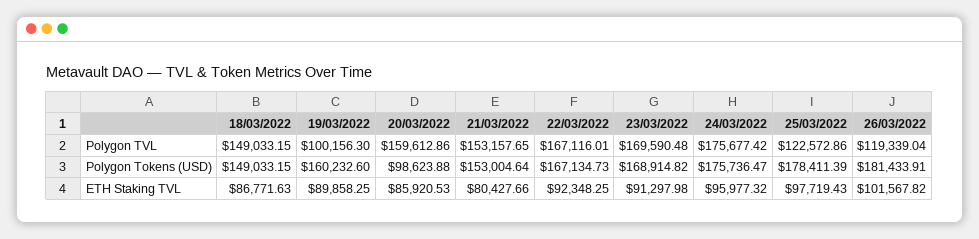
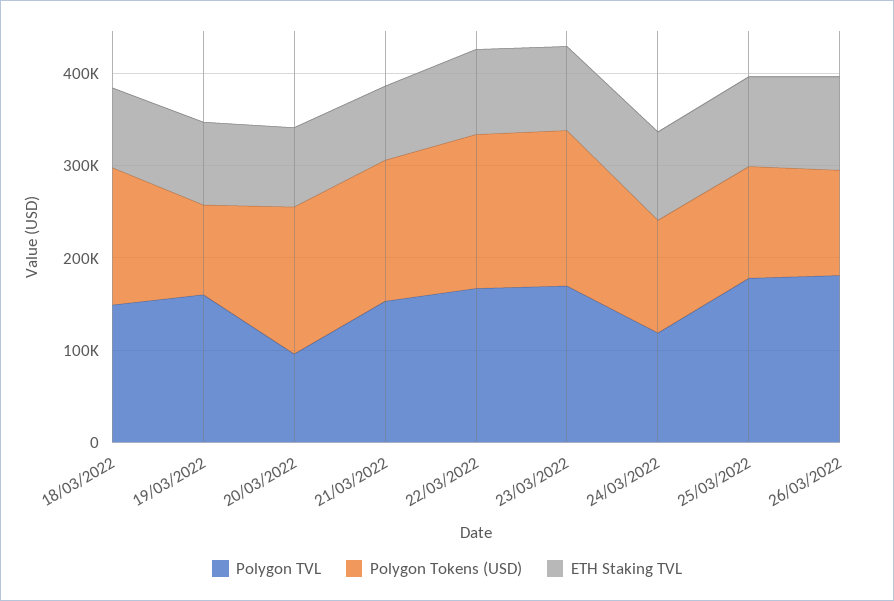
  {
    "Polygon TVL": {
      "18/03/2022": 149033.15,
-     "19/03/2022": 100156.3,
+     "19/03/2022": 160000,
-     "20/03/2022": 159612.86,
+     "20/03/2022": 100000,
      "21/03/2022": 153157.65,
      "22/03/2022": 167116.01,
      "23/03/2022": 169590.48,
-     "24/03/2022": 175677.42,
+     "24/03/2022": 120000,
-     "25/03/2022": 122572.86,
+     "25/03/2022": 180000,
-     "26/03/2022": 119339.04
+     "26/03/2022": 180000
    },
    "Polygon Tokens (USD)": {
      "18/03/2022": 149033.15,
-     "19/03/2022": 160232.6,
+     "19/03/2022": 100000,
-     "20/03/2022": 98623.88,
+     "20/03/2022": 160000,
      "21/03/2022": 153004.64,
      "22/03/2022": 167134.73,
      "23/03/2022": 168914.82,
-     "24/03/2022": 175736.47,
+     "24/03/2022": 120000,
-     "25/03/2022": 178411.39,
+     "25/03/2022": 120000,
-     "26/03/2022": 181433.91
+     "26/03/2022": 120000
    },
    "ETH Staking TVL": {
      "18/03/2022": 86771.63,
      "19/03/2022": 89858.25,
      "20/03/2022": 85920.53,
      "21/03/2022": 80427.66,
      "22/03/2022": 92348.25,
      "23/03/2022": 91297.98,
      "24/03/2022": 95977.32,
      "25/03/2022": 97719.43,
      "26/03/2022": 101567.82
    }
  }

